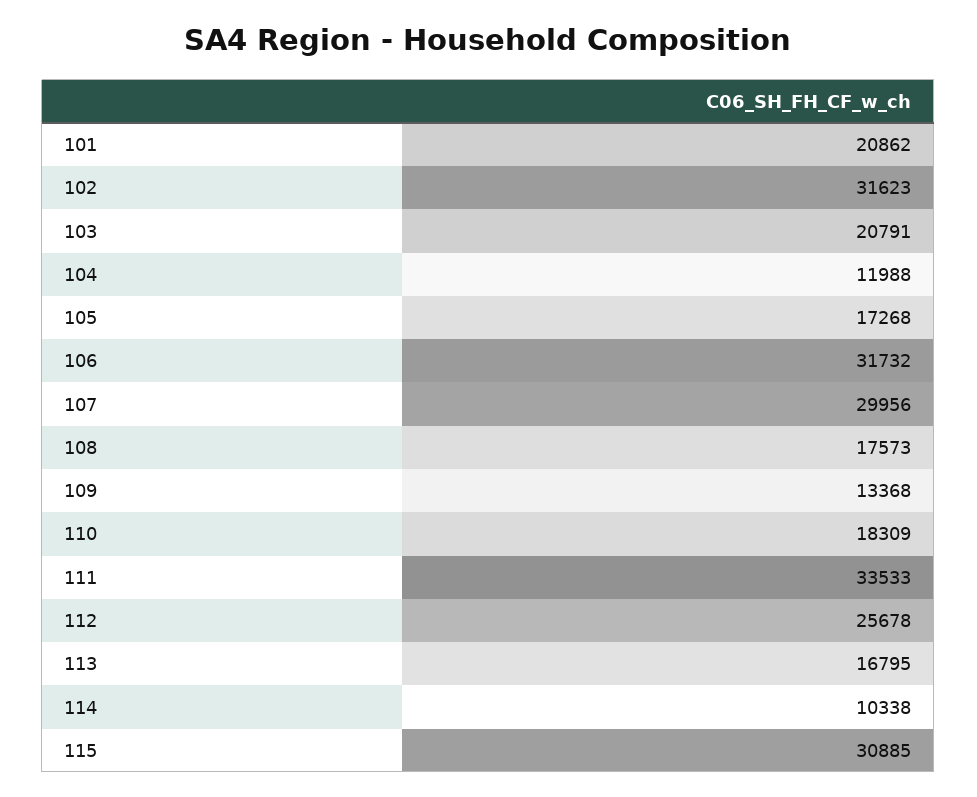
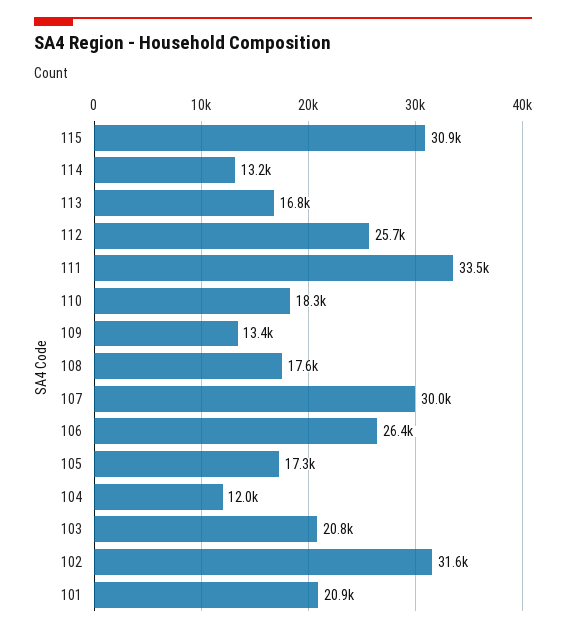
  {
    "101": 20862,
    "102": 31623,
    "103": 20791,
    "104": 11988,
    "105": 17268,
-   "106": 31732,
+   "106": 26400,
    "107": 29956,
    "108": 17573,
    "109": 13368,
    "110": 18309,
    "111": 33533,
    "112": 25678,
    "113": 16795,
-   "114": 10338,
+   "114": 13200,
    "115": 30885
  }

